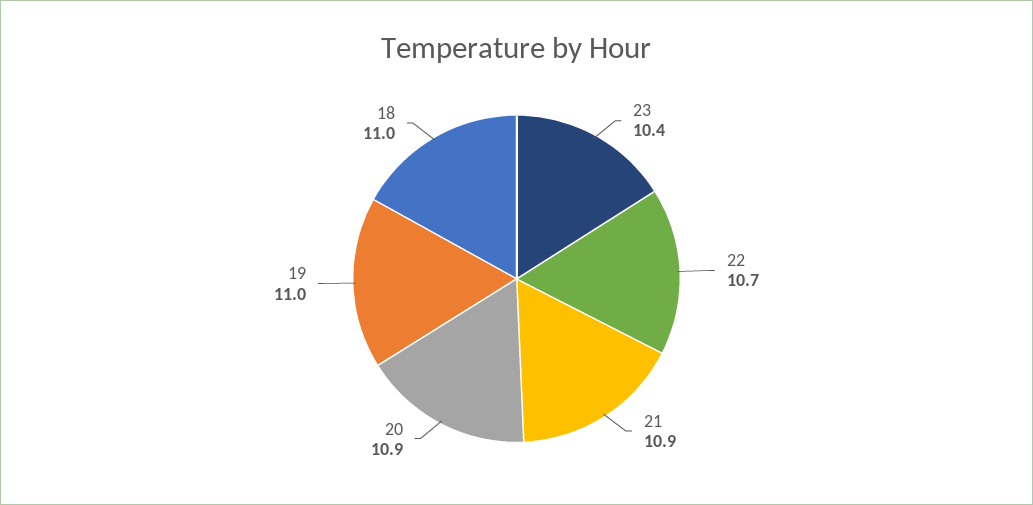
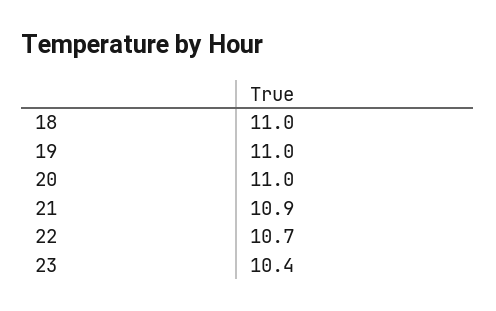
  {
    "23": 10.4,
    "22": 10.7,
    "21": 10.9,
-   "20": 10.9,
+   "20": 11,
    "19": 11,
    "18": 11
  }

